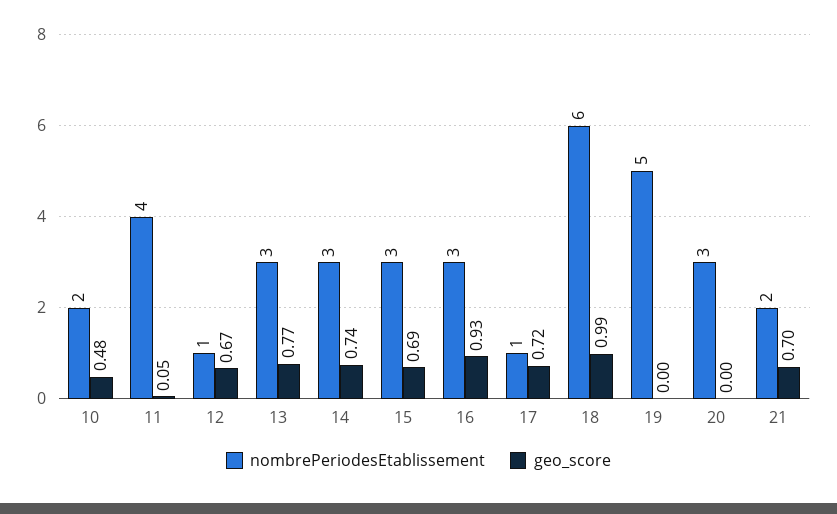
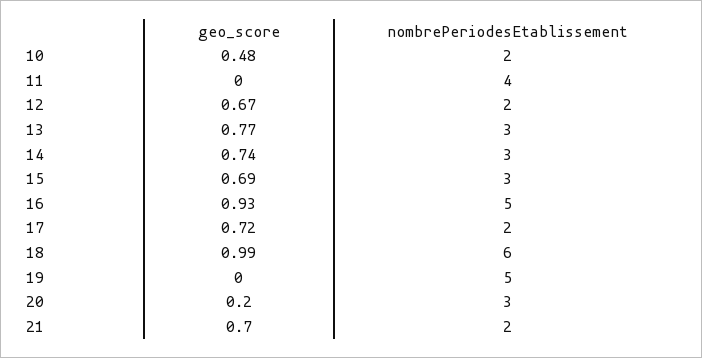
  {
    "nombrePeriodesEtablissement": {
      "10": 2,
      "11": 4,
-     "12": 1,
+     "12": 2,
      "13": 3,
      "14": 3,
      "15": 3,
-     "16": 3,
+     "16": 5,
-     "17": 1,
+     "17": 2,
      "18": 6,
      "19": 5,
      "20": 3,
      "21": 2
    },
    "geo_score": {
      "10": 0.48,
-     "11": 0.05,
+     "11": 0,
      "12": 0.67,
      "13": 0.77,
      "14": 0.74,
      "15": 0.69,
      "16": 0.93,
      "17": 0.72,
      "18": 0.99,
      "19": 0,
-     "20": 0,
+     "20": 0.2,
      "21": 0.7
    }
  }

